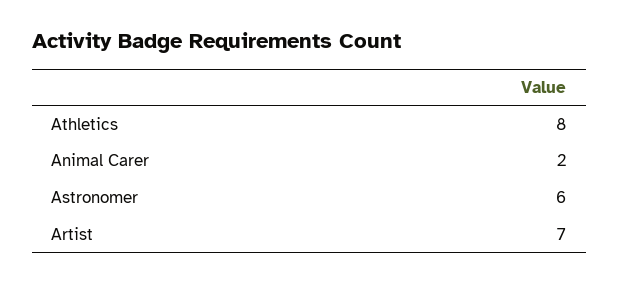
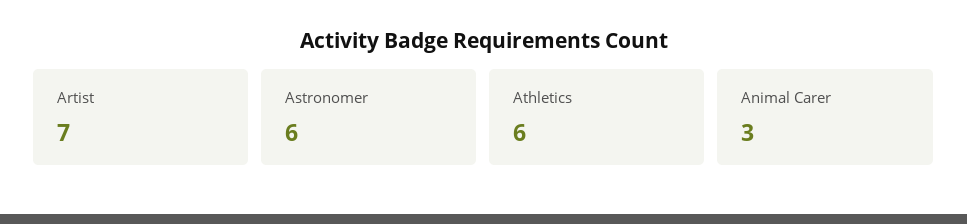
  {
-   "Athletics": 8,
+   "Athletics": 6,
-   "Animal Carer": 2,
+   "Animal Carer": 3,
    "Astronomer": 6,
    "Artist": 7
  }

